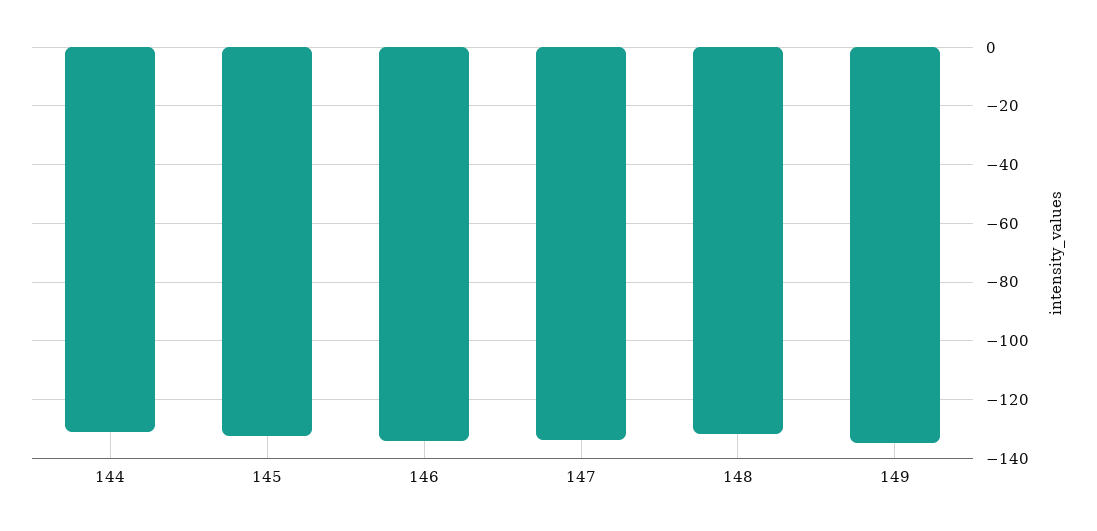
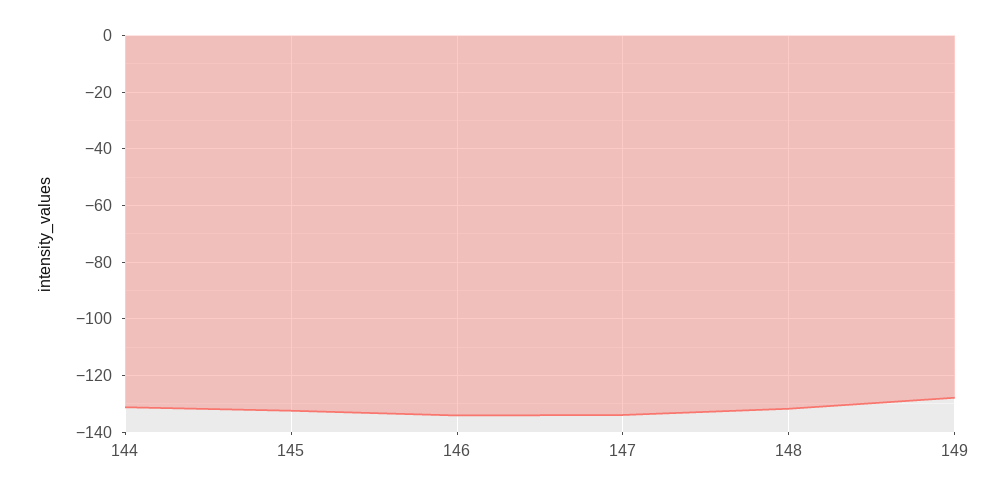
  {
    "144": -130,
    "145": -132.5,
    "146": -135,
    "147": -135,
    "148": -132.5,
-   "149": -135
+   "149": -127.5
  }

